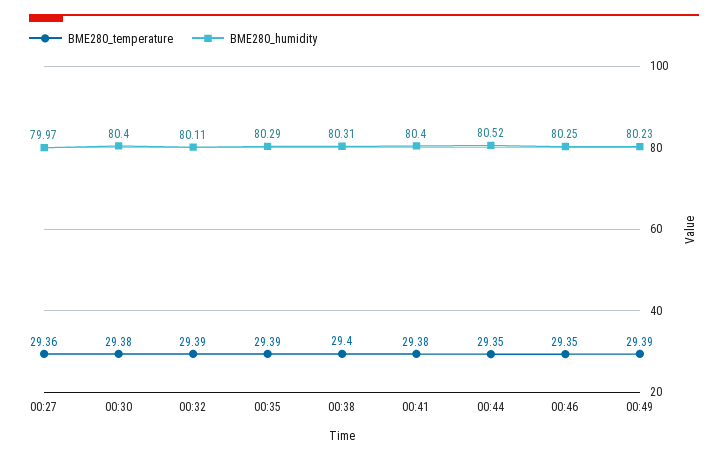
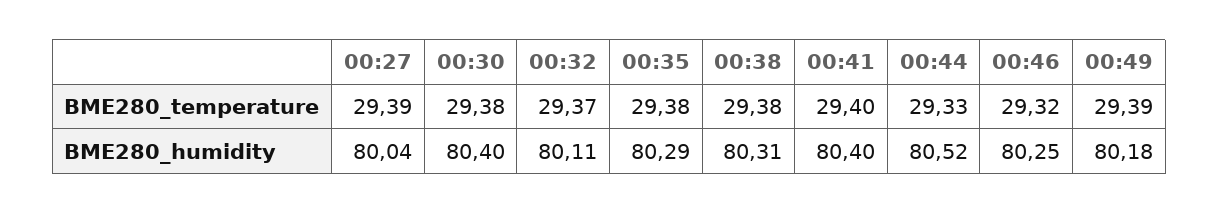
  {
    "BME280_temperature": {
-     "00:27": 29.36,
+     "00:27": 29.39,
      "00:30": 29.38,
-     "00:32": 29.39,
+     "00:32": 29.37,
-     "00:35": 29.39,
+     "00:35": 29.38,
-     "00:38": 29.4,
+     "00:38": 29.38,
-     "00:41": 29.38,
+     "00:41": 29.4,
-     "00:44": 29.35,
+     "00:44": 29.33,
-     "00:46": 29.35,
+     "00:46": 29.32,
      "00:49": 29.39
    },
    "BME280_humidity": {
-     "00:27": 79.97,
+     "00:27": 80.04,
      "00:30": 80.4,
      "00:32": 80.11,
      "00:35": 80.29,
      "00:38": 80.31,
      "00:41": 80.4,
      "00:44": 80.52,
      "00:46": 80.25,
-     "00:49": 80.23
+     "00:49": 80.18
    }
  }

